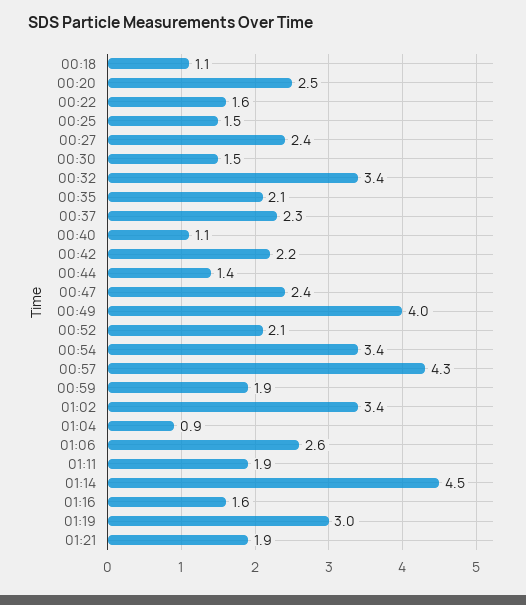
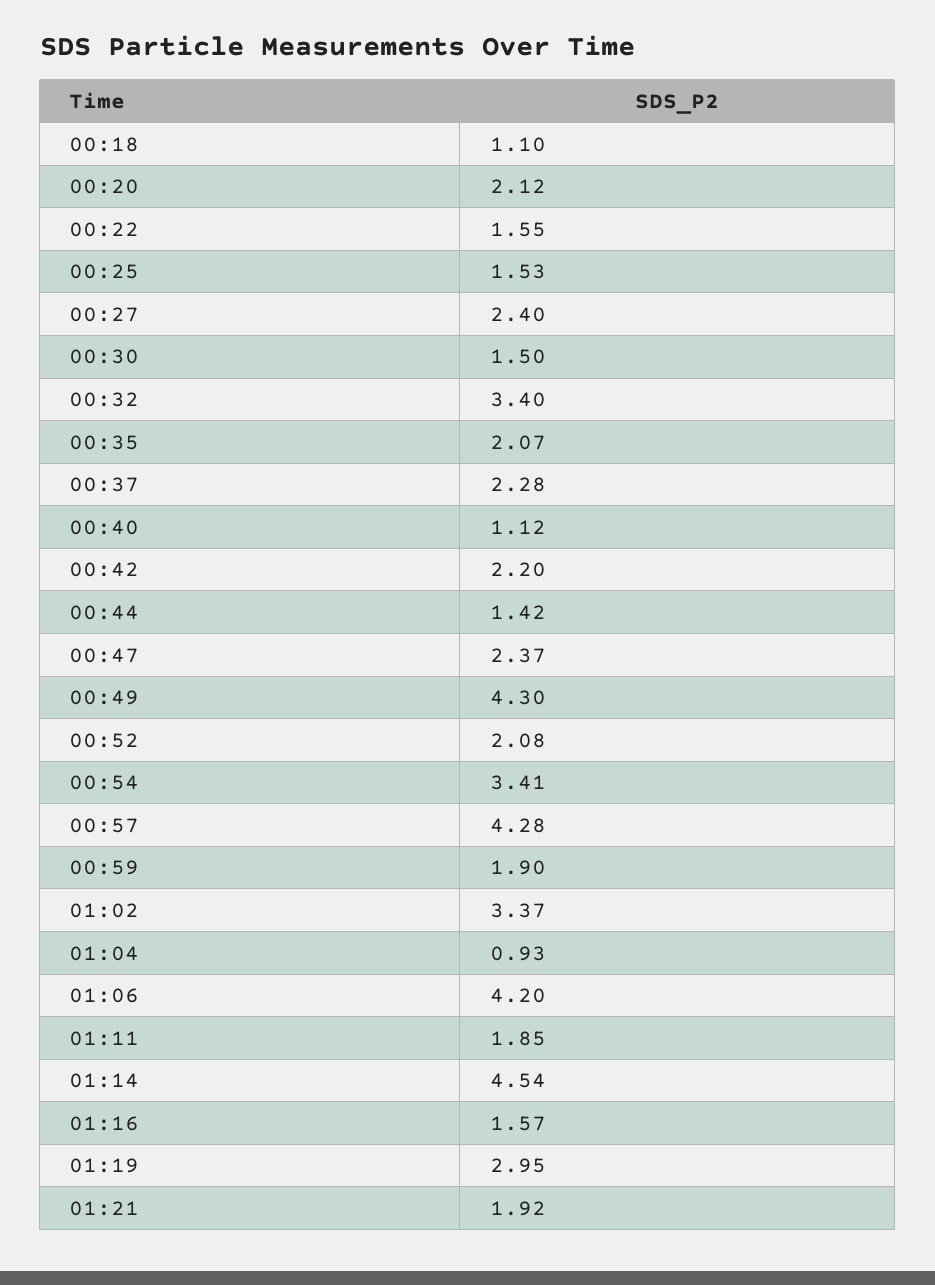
  {
    "00:18": 1.1,
-   "00:20": 2.5,
+   "00:20": 2.12,
    "00:22": 1.55,
    "00:25": 1.53,
    "00:27": 2.4,
    "00:30": 1.5,
    "00:32": 3.4,
    "00:35": 2.07,
    "00:37": 2.28,
    "00:40": 1.12,
    "00:42": 2.2,
    "00:44": 1.42,
    "00:47": 2.37,
-   "00:49": 4,
+   "00:49": 4.3,
    "00:52": 2.08,
    "00:54": 3.41,
    "00:57": 4.28,
    "00:59": 1.9,
    "01:02": 3.37,
    "01:04": 0.93,
-   "01:06": 2.6,
+   "01:06": 4.2,
    "01:11": 1.85,
    "01:14": 4.54,
    "01:16": 1.57,
    "01:19": 2.95,
    "01:21": 1.92
  }

